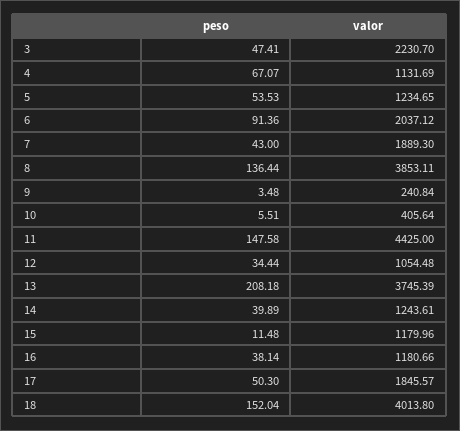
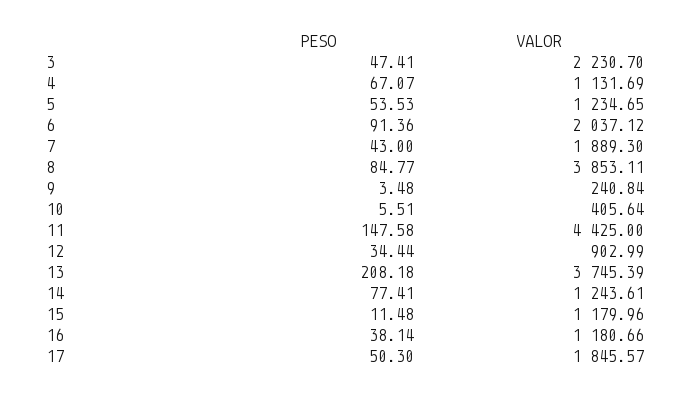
  {
    "peso": {
      "3": 47.41,
      "4": 67.07,
      "5": 53.53,
      "6": 91.36,
      "7": 43,
-     "8": 136.44,
+     "8": 84.77,
      "9": 3.48,
      "10": 5.51,
      "11": 147.58,
      "12": 34.44,
      "13": 208.18,
-     "14": 39.89,
+     "14": 77.41,
      "15": 11.48,
      "16": 38.14,
-     "17": 50.3,
+     "17": 50.3
-     "18": 152.04
    },
    "valor": {
      "3": 2230.7,
      "4": 1131.69,
      "5": 1234.65,
      "6": 2037.12,
      "7": 1889.3,
      "8": 3853.11,
      "9": 240.84,
      "10": 405.64,
      "11": 4425,
-     "12": 1054.48,
+     "12": 902.99,
      "13": 3745.39,
      "14": 1243.61,
      "15": 1179.96,
      "16": 1180.66,
-     "17": 1845.57,
+     "17": 1845.57
-     "18": 4013.8
    }
  }

